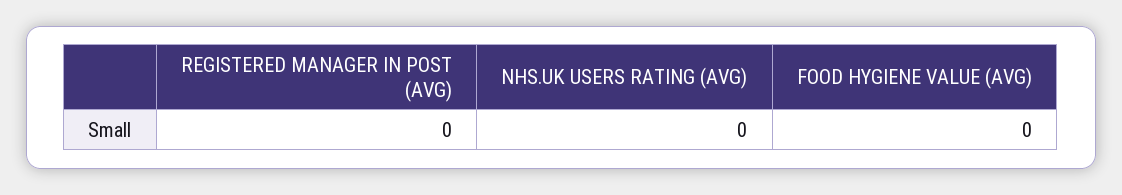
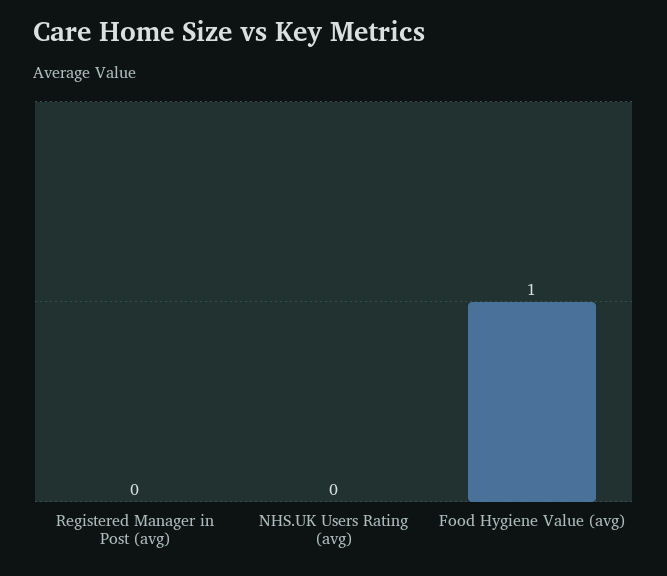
  {
    "REGISTERED MANAGER IN POST (AVG)": 0,
    "NHS.UK USERS RATING (AVG)": 0,
-   "FOOD HYGIENE VALUE (AVG)": 0
+   "FOOD HYGIENE VALUE (AVG)": 1
  }

